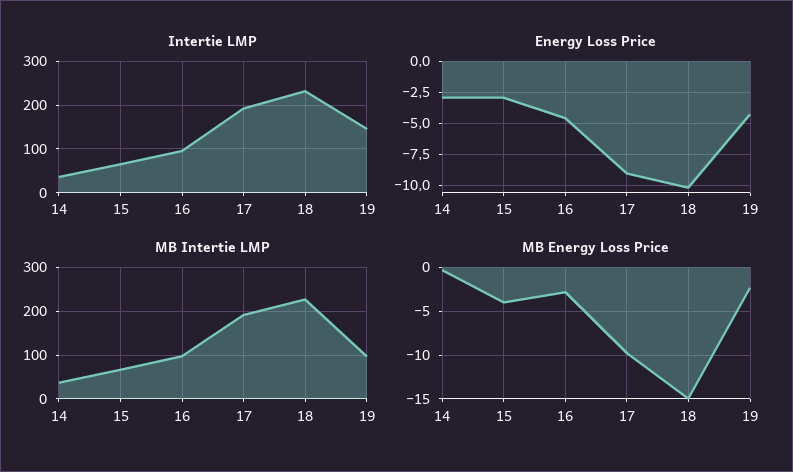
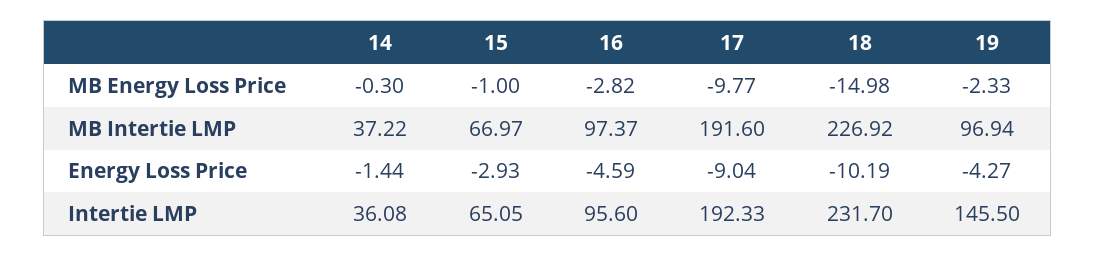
  {
    "Intertie LMP": {
      "14": 36.08,
      "15": 65.05,
      "16": 95.6,
      "17": 192.33,
      "18": 231.7,
      "19": 145.5
    },
    "Energy Loss Price": {
-     "14": -3,
+     "14": -1.44,
      "15": -2.93,
      "16": -4.59,
      "17": -9.04,
      "18": -10.19,
      "19": -4.27
    },
    "MB Intertie LMP": {
      "14": 37.22,
      "15": 66.97,
      "16": 97.37,
      "17": 191.6,
      "18": 226.92,
      "19": 96.94
    },
    "MB Energy Loss Price": {
      "14": -0.3,
-     "15": -4,
+     "15": -1,
      "16": -2.82,
      "17": -9.77,
      "18": -14.98,
      "19": -2.33
    }
  }

